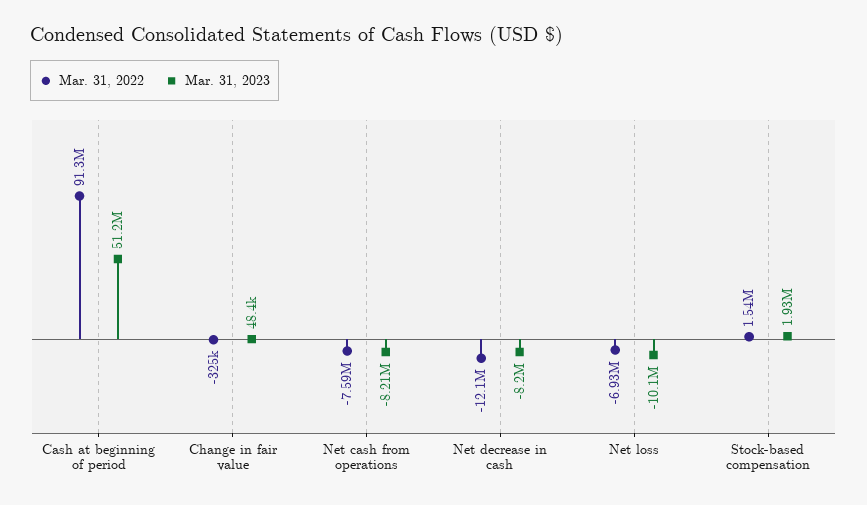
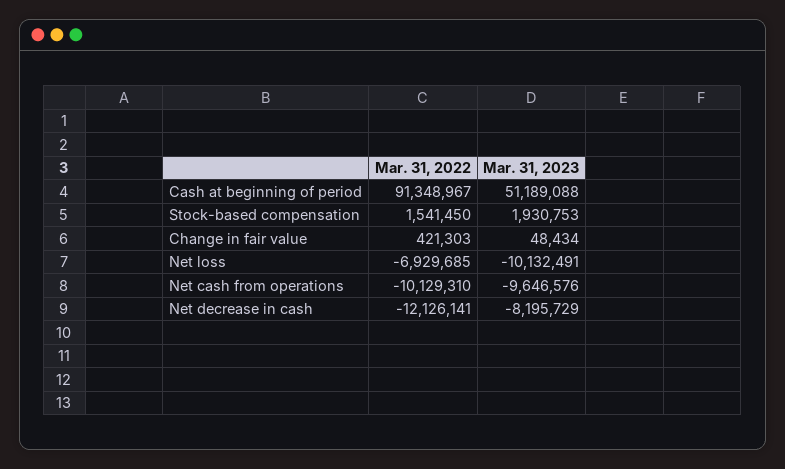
  {
    "Mar. 31, 2022": {
      "Cash at beginning of period": 91348967,
-     "Change in fair value": -325000,
+     "Change in fair value": 421303,
-     "Net cash from operations": -7590000,
+     "Net cash from operations": -10129310,
      "Net decrease in cash": -12126141,
      "Net loss": -6929685,
      "Stock-based compensation": 1541450
    },
    "Mar. 31, 2023": {
      "Cash at beginning of period": 51189088,
      "Change in fair value": 48434,
-     "Net cash from operations": -8210000,
+     "Net cash from operations": -9646576,
      "Net decrease in cash": -8195729,
      "Net loss": -10132491,
      "Stock-based compensation": 1930753
    }
  }

